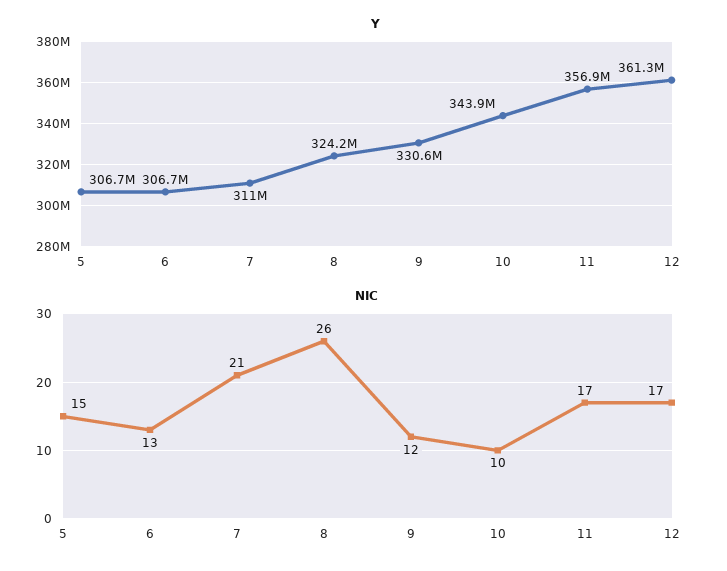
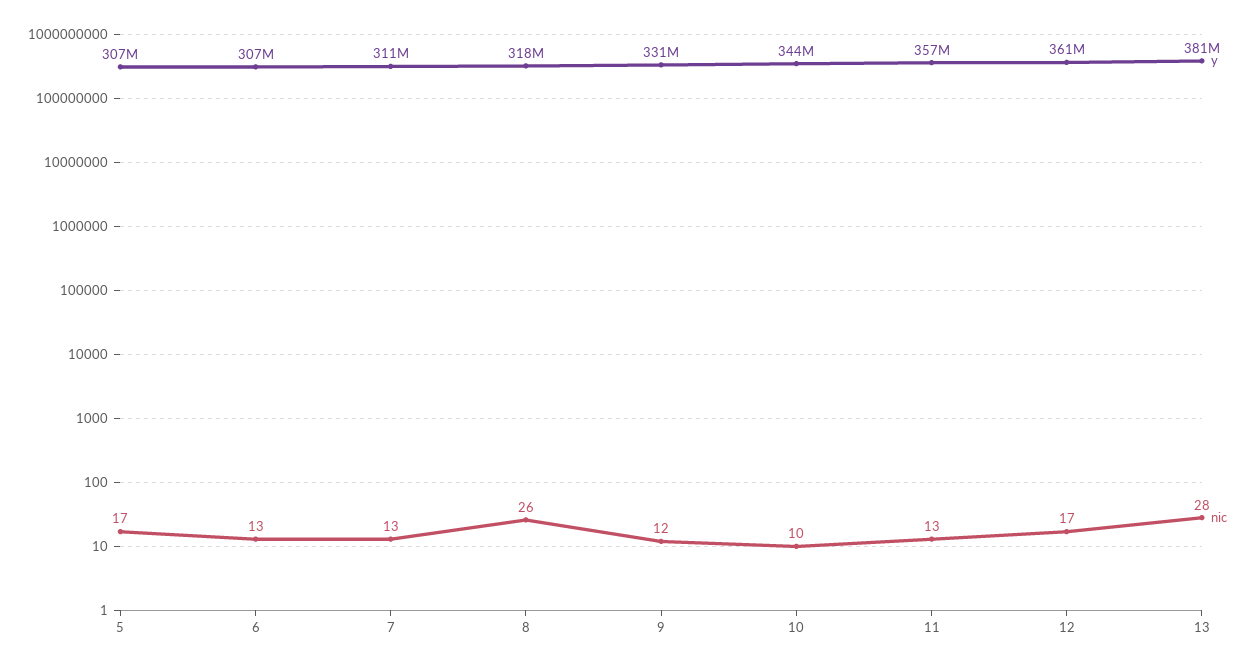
  {
    "Y": {
      "5": 306700000,
      "6": 306700000,
      "7": 311000000,
-     "8": 324200000,
+     "8": 318000000,
      "9": 330600000,
      "10": 343900000,
      "11": 356900000,
-     "12": 361300000
+     "12": 361300000,
+     "13": 381000000
    },
    "NIC": {
-     "5": 15,
+     "5": 17,
      "6": 13,
-     "7": 21,
+     "7": 13,
      "8": 26,
      "9": 12,
      "10": 10,
-     "11": 17,
+     "11": 13,
-     "12": 17
+     "12": 17,
+     "13": 28
    }
  }

